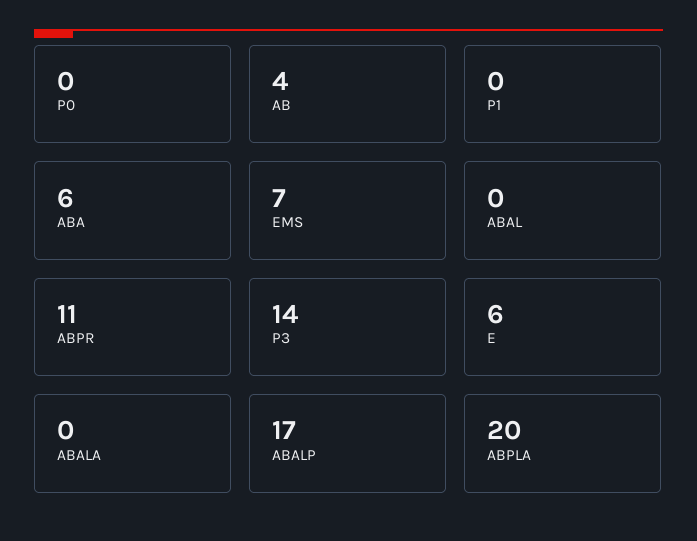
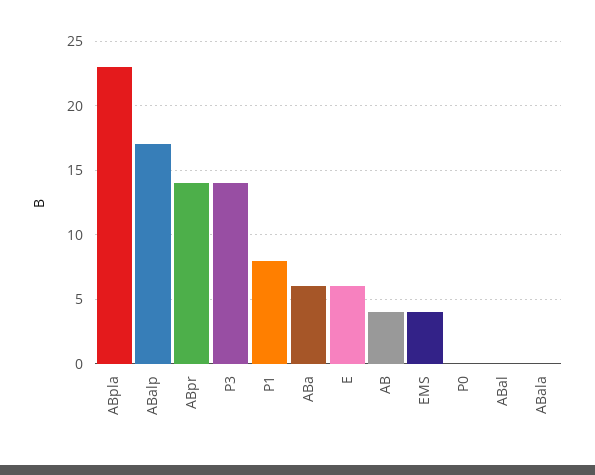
  {
    "P0": 0,
    "AB": 4,
-   "P1": 0,
+   "P1": 8,
    "ABA": 6,
-   "EMS": 7,
+   "EMS": 4,
    "ABAL": 0,
-   "ABPR": 11,
+   "ABPR": 14,
    "P3": 14,
    "E": 6,
    "ABALA": 0,
    "ABALP": 17,
-   "ABPLA": 20
+   "ABPLA": 23
  }

